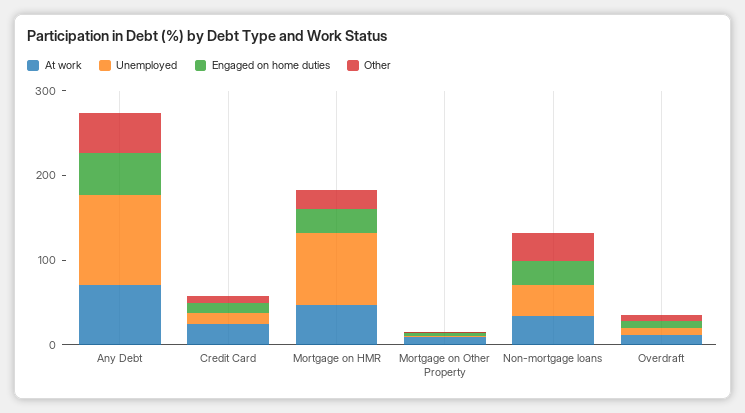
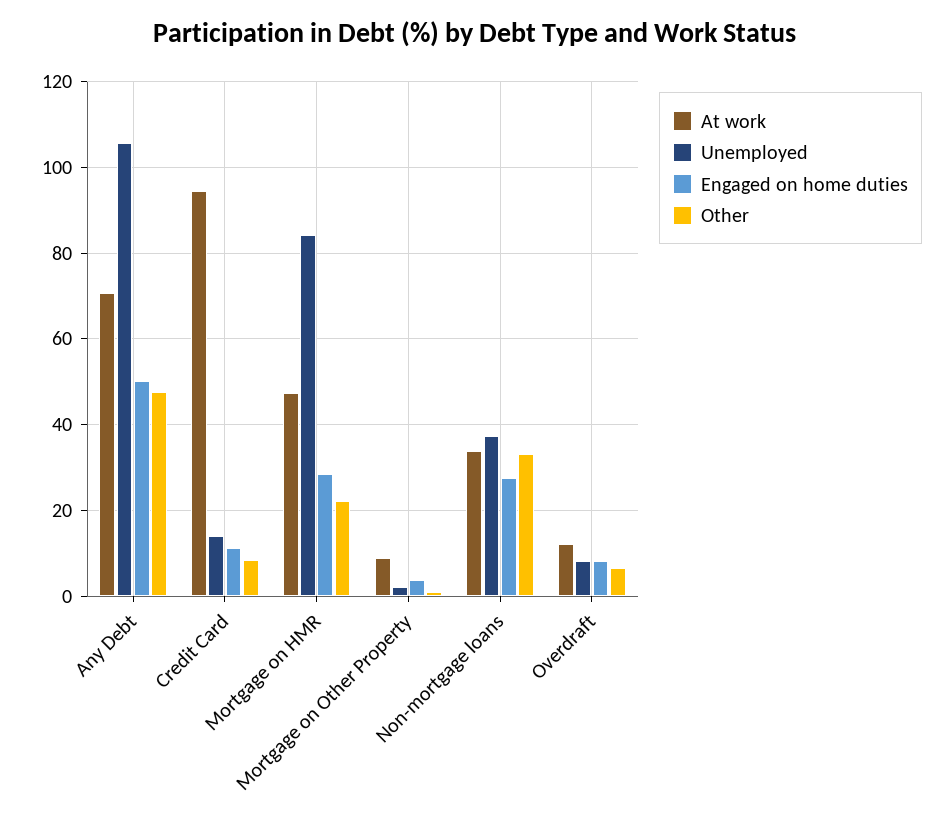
  {
    "At work": {
      "Any Debt": 70,
-     "Credit Card": 20,
+     "Credit Card": 94,
      "Mortgage on HMR": 48,
      "Mortgage on Other Property": 8,
      "Non-mortgage loans": 34,
      "Overdraft": 12
    },
    "Unemployed": {
      "Any Debt": 106,
      "Credit Card": 14,
      "Mortgage on HMR": 84,
      "Mortgage on Other Property": 2,
      "Non-mortgage loans": 38,
      "Overdraft": 8
    },
    "Engaged on home duties": {
      "Any Debt": 50,
      "Credit Card": 12,
      "Mortgage on HMR": 28,
      "Mortgage on Other Property": 4,
      "Non-mortgage loans": 28,
      "Overdraft": 8
    },
    "Other": {
      "Any Debt": 48,
      "Credit Card": 8,
      "Mortgage on HMR": 22,
      "Mortgage on Other Property": 0,
      "Non-mortgage loans": 34,
      "Overdraft": 6
    }
  }

